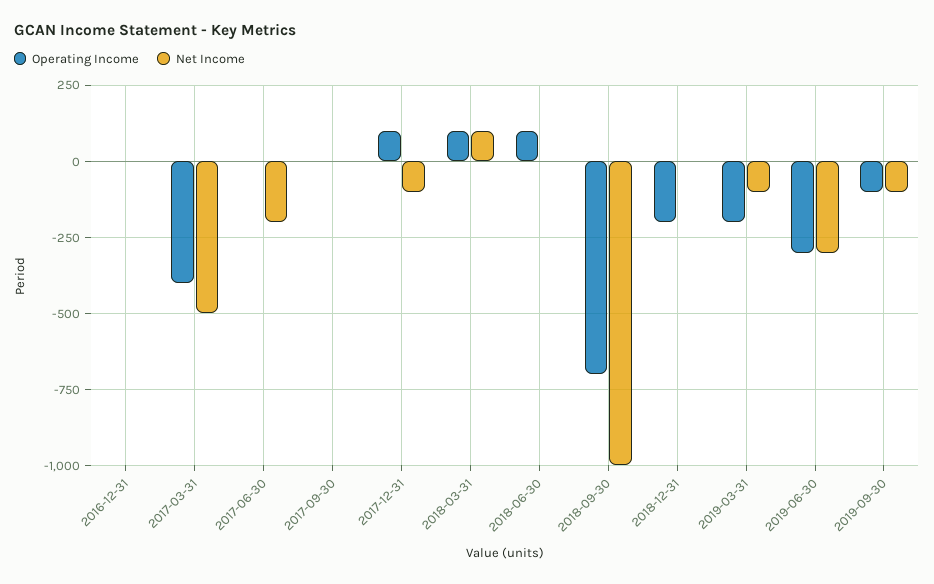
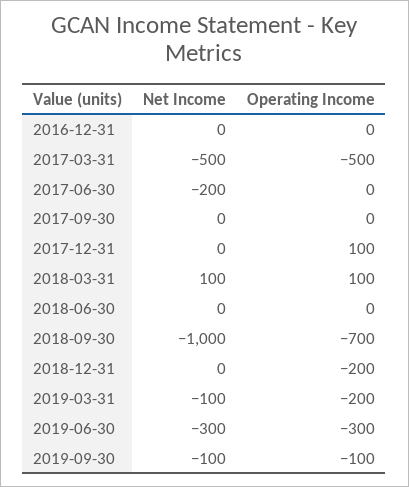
  {
    "Operating Income": {
      "2016-12-31": 0,
-     "2017-03-31": -400,
+     "2017-03-31": -500,
      "2017-06-30": 0,
      "2017-09-30": 0,
      "2017-12-31": 100,
      "2018-03-31": 100,
-     "2018-06-30": 100,
+     "2018-06-30": 0,
      "2018-09-30": -700,
      "2018-12-31": -200,
      "2019-03-31": -200,
      "2019-06-30": -300,
      "2019-09-30": -100
    },
    "Net Income": {
      "2016-12-31": 0,
      "2017-03-31": -500,
      "2017-06-30": -200,
      "2017-09-30": 0,
-     "2017-12-31": -100,
+     "2017-12-31": 0,
      "2018-03-31": 100,
      "2018-06-30": 0,
      "2018-09-30": -1000,
      "2018-12-31": 0,
      "2019-03-31": -100,
      "2019-06-30": -300,
      "2019-09-30": -100
    }
  }

